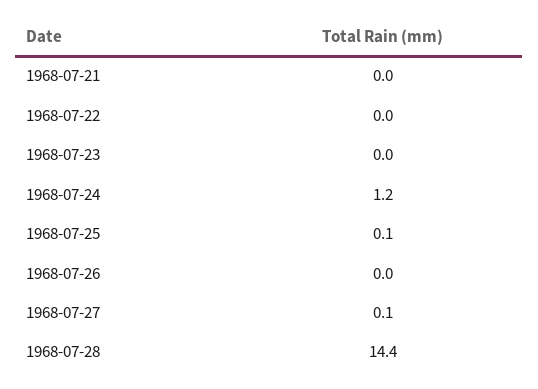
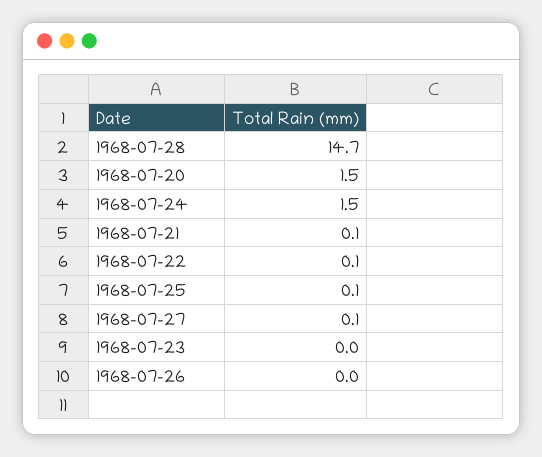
  {
-   "1968-07-21": 0,
+   "1968-07-21": 0.1,
-   "1968-07-22": 0,
+   "1968-07-22": 0.1,
    "1968-07-23": 0,
-   "1968-07-24": 1.2,
+   "1968-07-24": 1.5,
    "1968-07-25": 0.1,
    "1968-07-26": 0,
    "1968-07-27": 0.1,
-   "1968-07-28": 14.4
+   "1968-07-28": 14.7,
+   "1968-07-20": 1.5
  }

